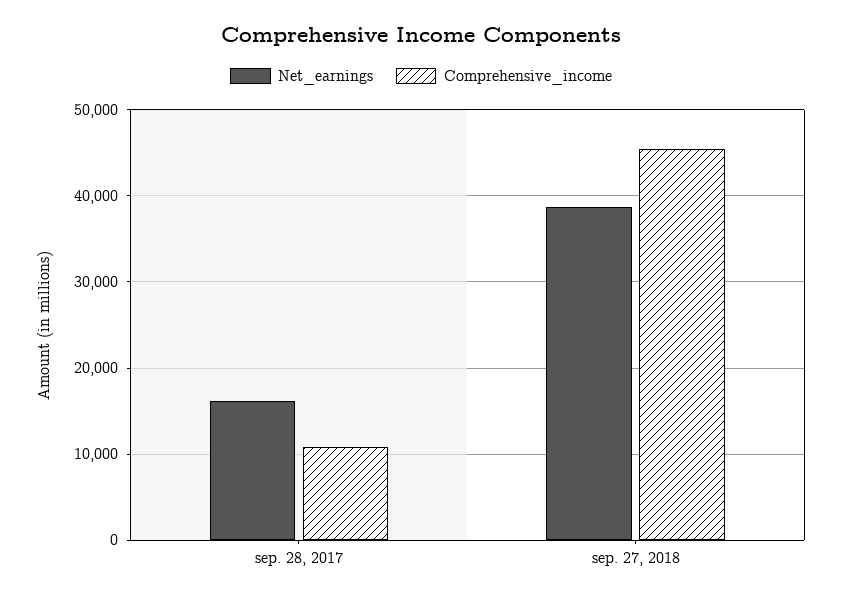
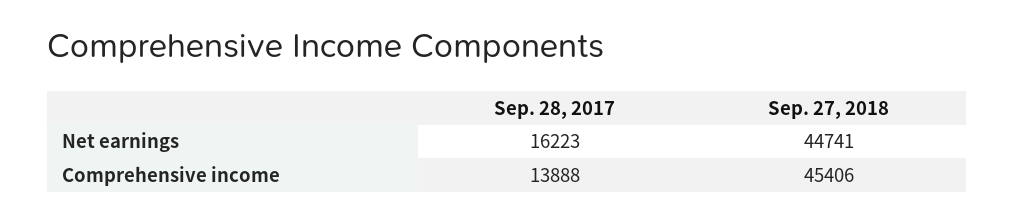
  {
    "Net_earnings": {
      "sep. 28, 2017": 16223,
-     "sep. 27, 2018": 39000
+     "sep. 27, 2018": 44741
    },
    "Comprehensive_income": {
-     "sep. 28, 2017": 11000,
+     "sep. 28, 2017": 13888,
      "sep. 27, 2018": 45406
    }
  }

